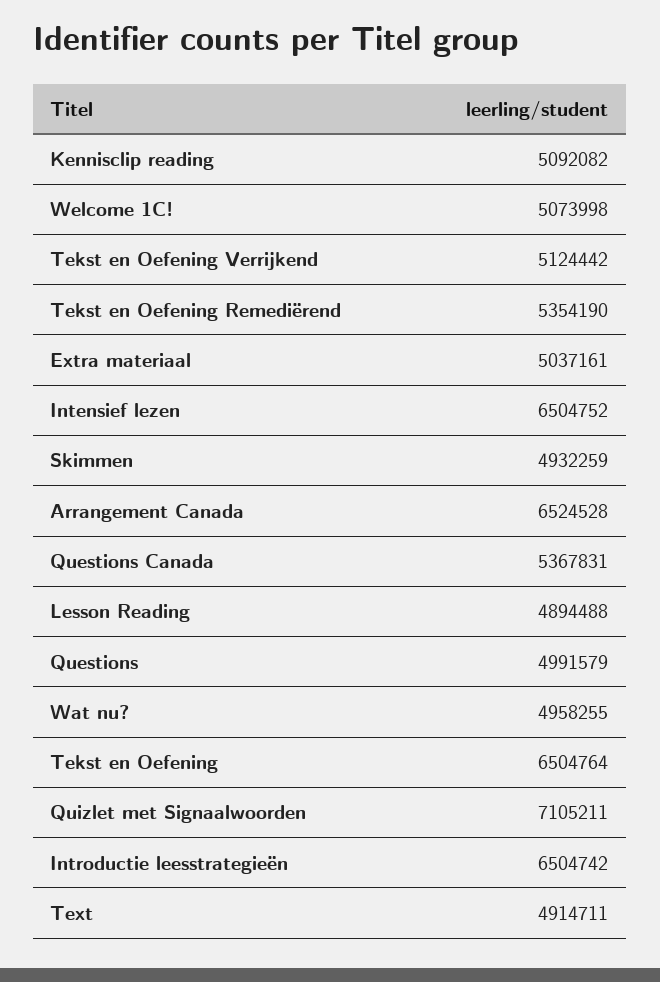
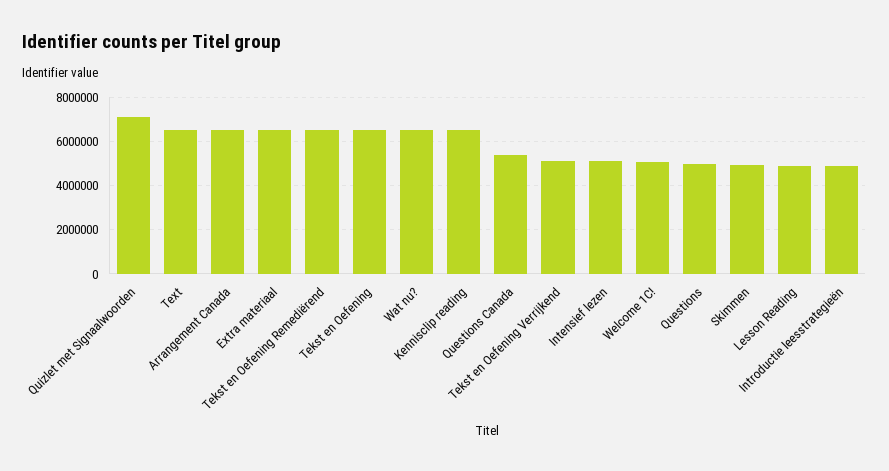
  {
-   "Kennisclip reading": 5092082,
+   "Kennisclip reading": 6500000,
    "Welcome 1C!": 5073998,
    "Tekst en Oefening Verrijkend": 5124442,
-   "Tekst en Oefening Remediërend": 5354190,
+   "Tekst en Oefening Remediërend": 6500000,
-   "Extra materiaal": 5037161,
+   "Extra materiaal": 6500000,
-   "Intensief lezen": 6504752,
+   "Intensief lezen": 5000000,
    "Skimmen": 4932259,
    "Arrangement Canada": 6524528,
    "Questions Canada": 5367831,
    "Lesson Reading": 4894488,
    "Questions": 4991579,
-   "Wat nu?": 4958255,
+   "Wat nu?": 6500000,
    "Tekst en Oefening": 6504764,
    "Quizlet met Signaalwoorden": 7105211,
-   "Introductie leesstrategieën": 6504742,
+   "Introductie leesstrategieën": 5000000,
-   "Text": 4914711
+   "Text": 6500000
  }

